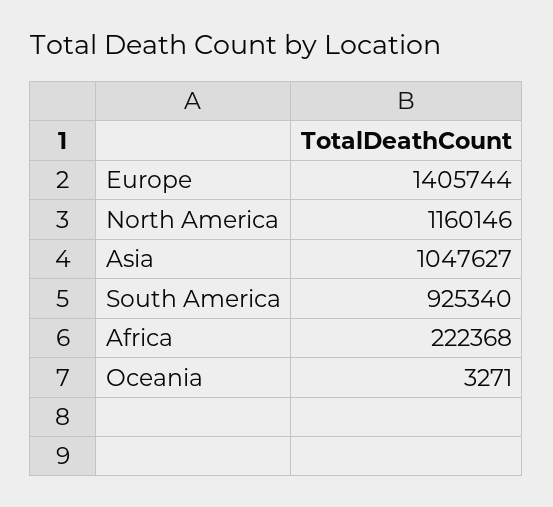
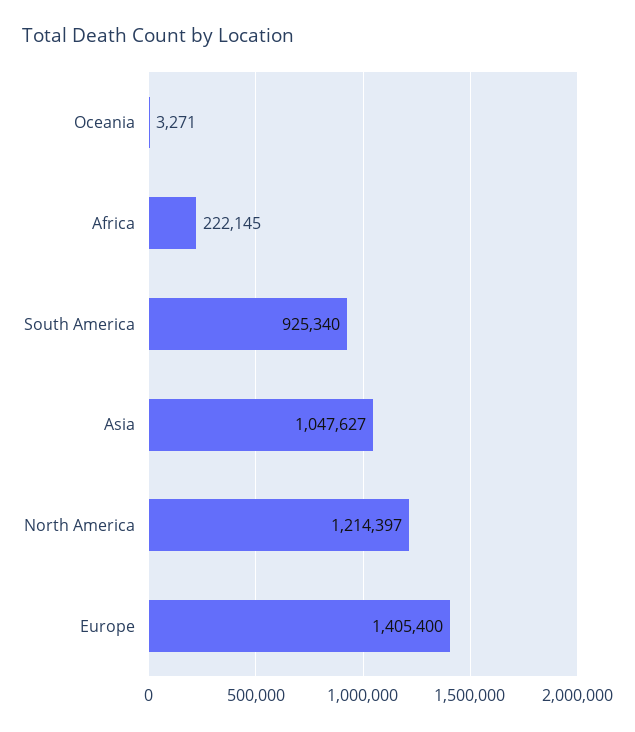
  {
-   "Europe": 1405744,
+   "Europe": 1405400,
-   "North America": 1160146,
+   "North America": 1214397,
    "Asia": 1047627,
    "South America": 925340,
-   "Africa": 222368,
+   "Africa": 222145,
    "Oceania": 3271
  }

